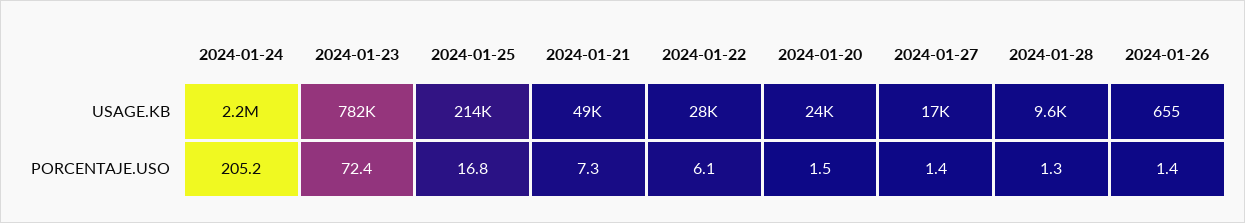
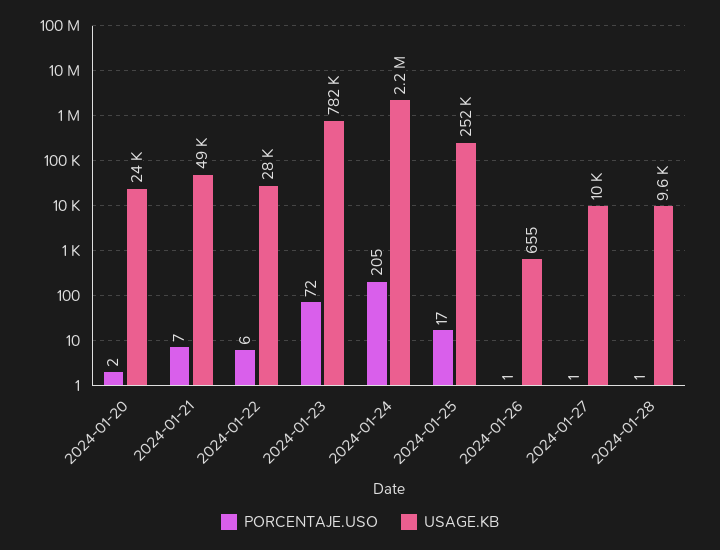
  {
    "USAGE.KB": {
      "2024-01-24": 2200000,
      "2024-01-23": 782000,
-     "2024-01-25": 214000,
+     "2024-01-25": 252000,
      "2024-01-21": 49000,
      "2024-01-22": 28000,
      "2024-01-20": 24000,
-     "2024-01-27": 17000,
+     "2024-01-27": 10000,
      "2024-01-28": 9600,
      "2024-01-26": 655
    },
    "PORCENTAJE.USO": {
      "2024-01-24": 205.2,
      "2024-01-23": 72.4,
      "2024-01-25": 16.8,
      "2024-01-21": 7.3,
      "2024-01-22": 6.1,
      "2024-01-20": 1.5,
      "2024-01-27": 1.4,
      "2024-01-28": 1.3,
      "2024-01-26": 1.4
    }
  }

